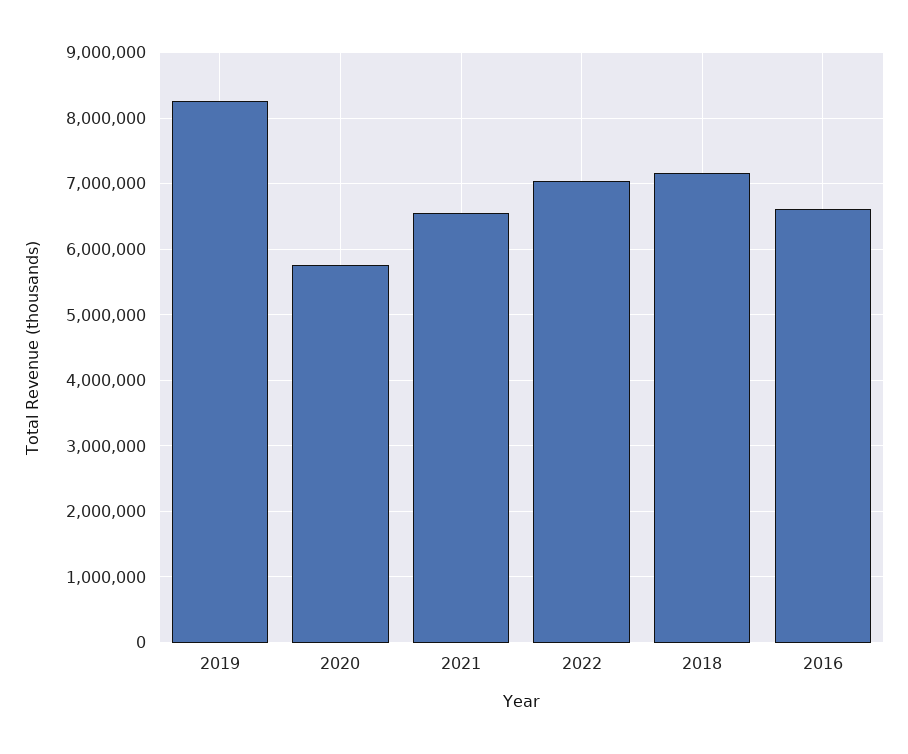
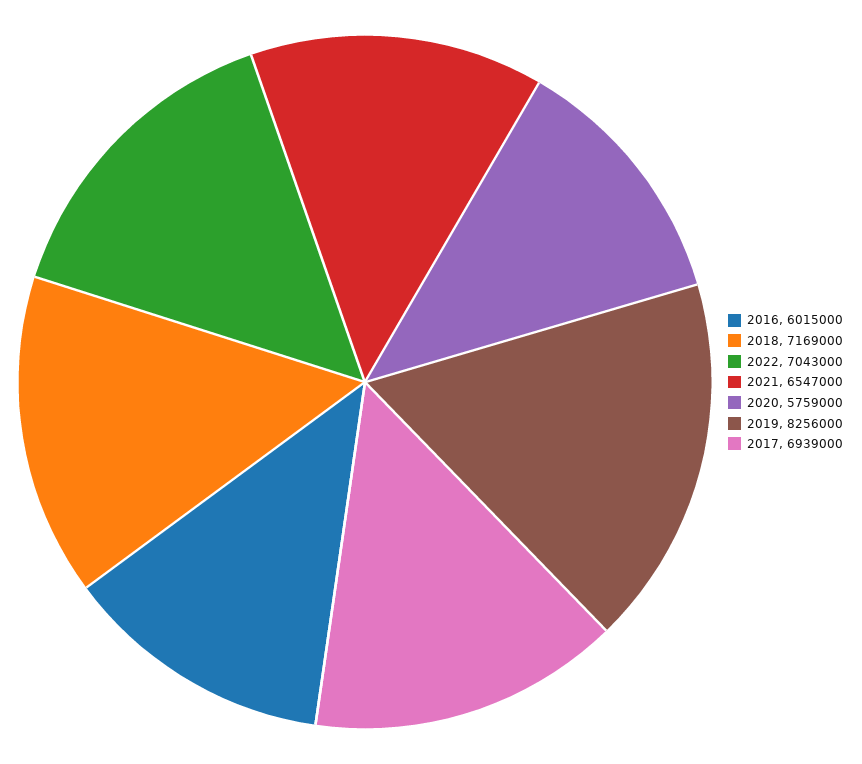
  {
    "2019": 8256000,
    "2020": 5759000,
    "2021": 6547000,
    "2022": 7043000,
    "2018": 7169000,
-   "2016": 6600000
+   "2016": 6015000,
+   "2017": 6939000
  }

